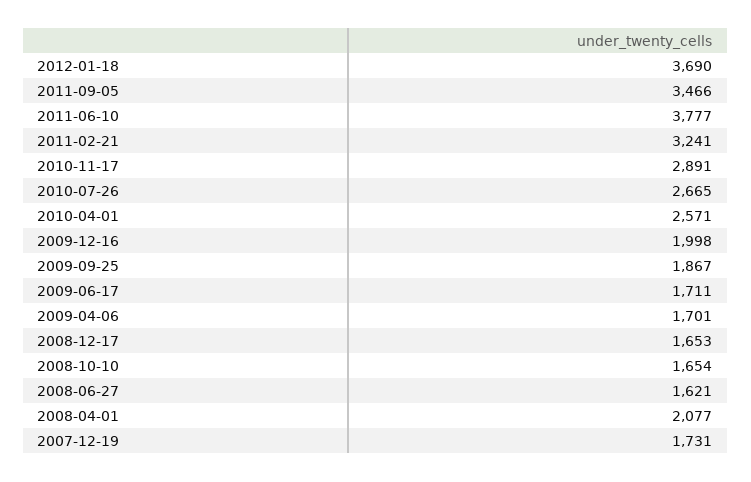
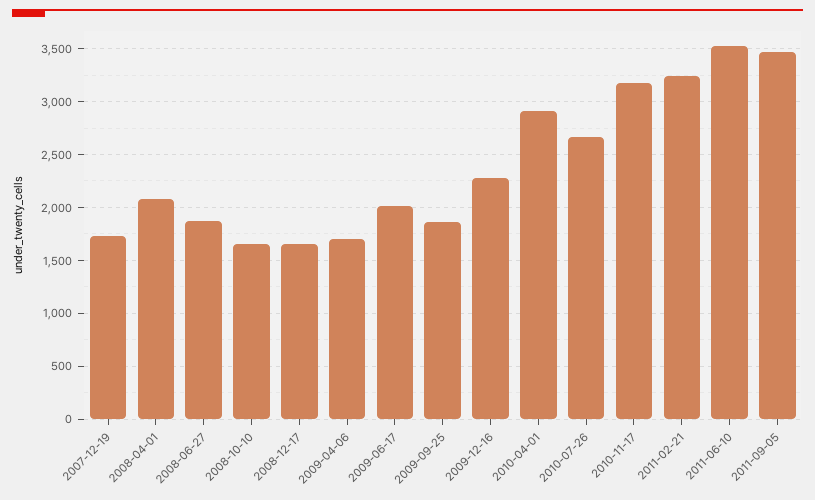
  {
-   "2012-01-18": 3690,
    "2011-09-05": 3466,
-   "2011-06-10": 3777,
+   "2011-06-10": 3500,
    "2011-02-21": 3241,
-   "2010-11-17": 2891,
+   "2010-11-17": 3200,
    "2010-07-26": 2665,
-   "2010-04-01": 2571,
+   "2010-04-01": 2900,
-   "2009-12-16": 1998,
+   "2009-12-16": 2300,
    "2009-09-25": 1867,
-   "2009-06-17": 1711,
+   "2009-06-17": 2000,
    "2009-04-06": 1701,
    "2008-12-17": 1653,
    "2008-10-10": 1654,
-   "2008-06-27": 1621,
+   "2008-06-27": 1900,
    "2008-04-01": 2077,
    "2007-12-19": 1731
  }

